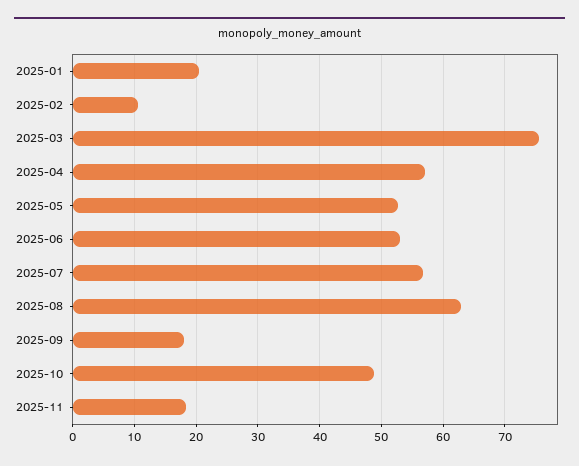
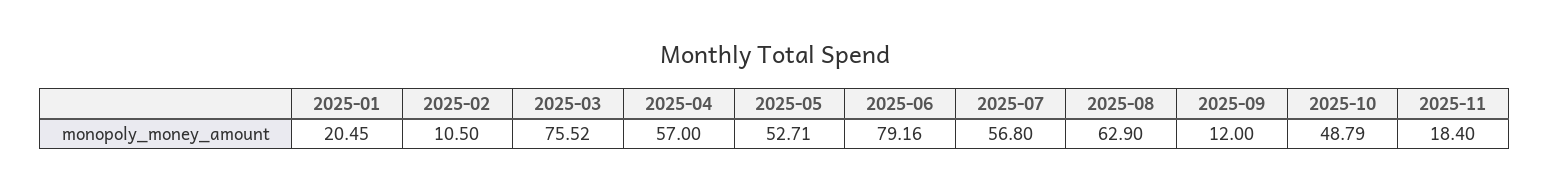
  {
    "2025-01": 20.45,
    "2025-02": 10.5,
    "2025-03": 75.52,
    "2025-04": 57,
    "2025-05": 52.71,
-   "2025-06": 53,
+   "2025-06": 79.16,
    "2025-07": 56.8,
    "2025-08": 62.9,
-   "2025-09": 18,
+   "2025-09": 12,
    "2025-10": 48.79,
    "2025-11": 18.4
  }

